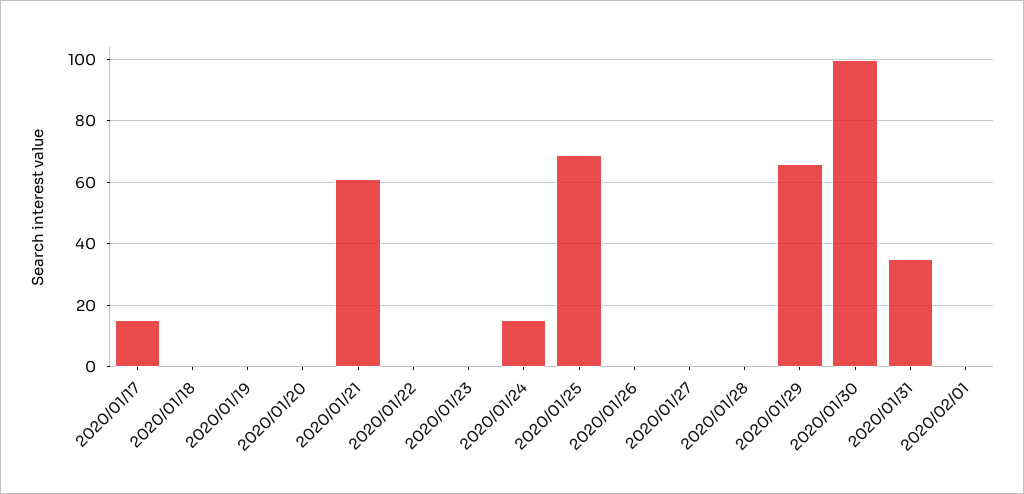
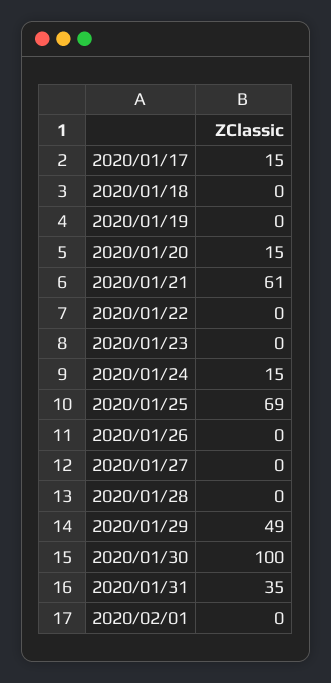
  {
    "2020/01/17": 15,
    "2020/01/18": 0,
    "2020/01/19": 0,
-   "2020/01/20": 0,
+   "2020/01/20": 15,
    "2020/01/21": 61,
    "2020/01/22": 0,
    "2020/01/23": 0,
    "2020/01/24": 15,
    "2020/01/25": 69,
    "2020/01/26": 0,
    "2020/01/27": 0,
    "2020/01/28": 0,
-   "2020/01/29": 65,
+   "2020/01/29": 49,
    "2020/01/30": 100,
    "2020/01/31": 35,
    "2020/02/01": 0
  }

